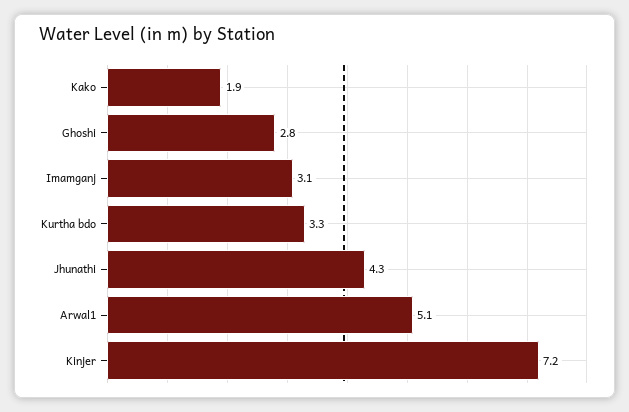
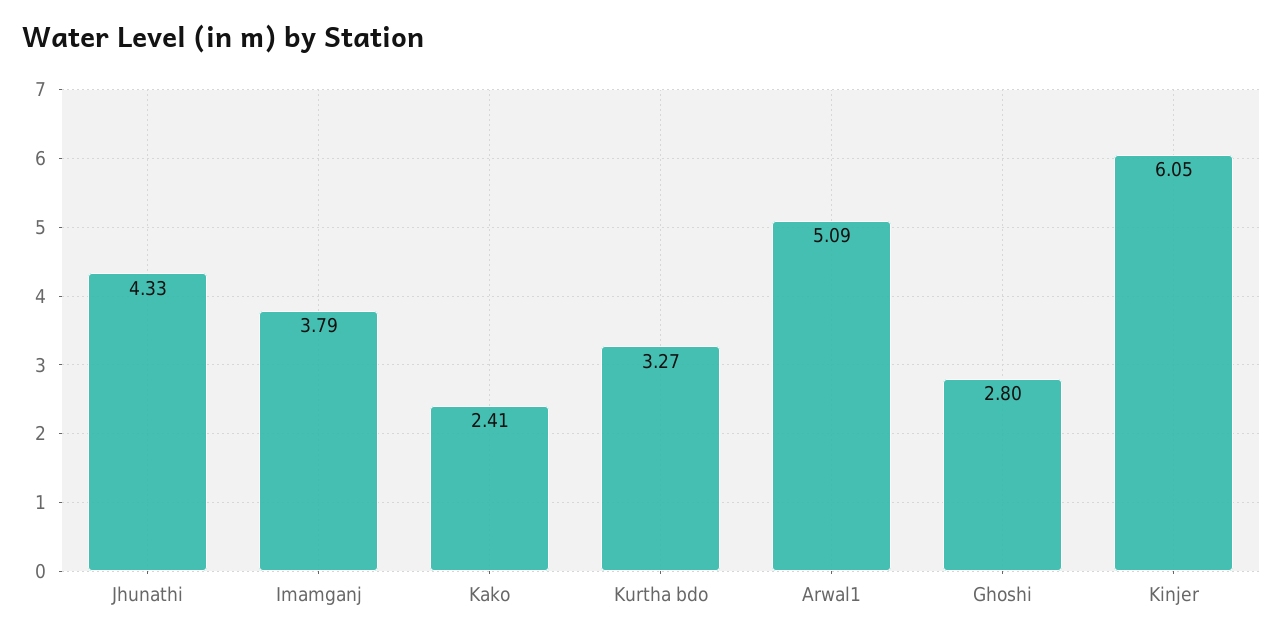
  {
-   "Kako": 1.9,
+   "Kako": 2.41,
    "Ghoshi": 2.8,
-   "Imamganj": 3.1,
+   "Imamganj": 3.79,
    "Kurtha bdo": 3.27,
    "Jhunathi": 4.33,
    "Arwal1": 5.09,
-   "Kinjer": 7.2
+   "Kinjer": 6.05
  }

